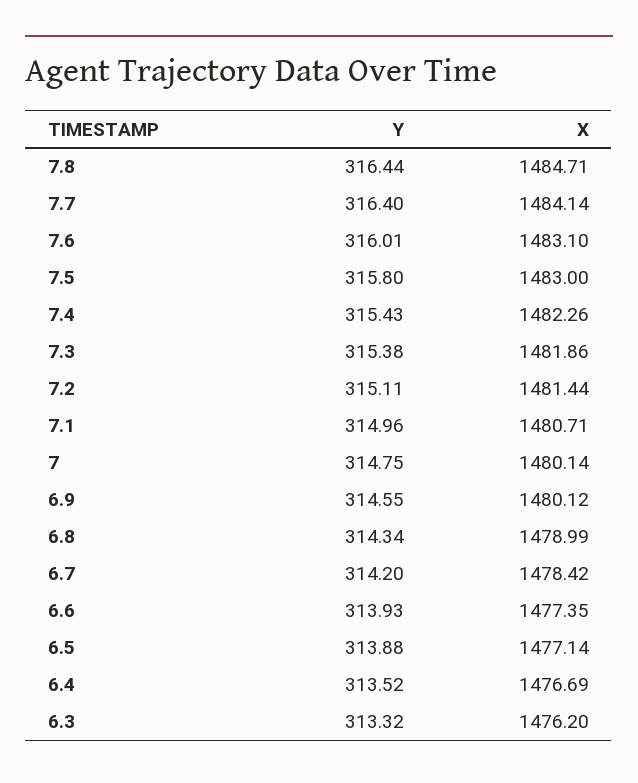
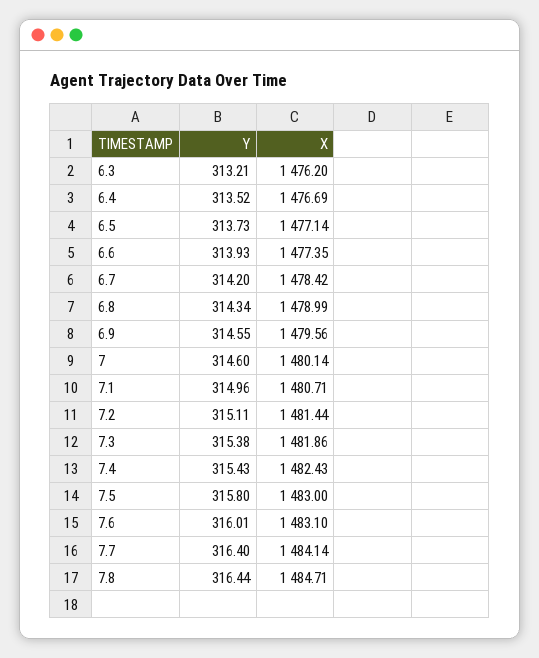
  {
    "Y": {
      "7.8": 316.44,
      "7.7": 316.4,
      "7.6": 316.01,
      "7.5": 315.8,
      "7.4": 315.43,
      "7.3": 315.38,
      "7.2": 315.11,
      "7.1": 314.96,
-     "7": 314.75,
+     "7": 314.6,
      "6.9": 314.55,
      "6.8": 314.34,
      "6.7": 314.2,
      "6.6": 313.93,
-     "6.5": 313.88,
+     "6.5": 313.73,
      "6.4": 313.52,
-     "6.3": 313.32
+     "6.3": 313.21
    },
    "X": {
      "7.8": 1484.71,
      "7.7": 1484.14,
      "7.6": 1483.1,
      "7.5": 1483,
-     "7.4": 1482.26,
+     "7.4": 1482.43,
      "7.3": 1481.86,
      "7.2": 1481.44,
      "7.1": 1480.71,
      "7": 1480.14,
-     "6.9": 1480.12,
+     "6.9": 1479.56,
      "6.8": 1478.99,
      "6.7": 1478.42,
      "6.6": 1477.35,
      "6.5": 1477.14,
      "6.4": 1476.69,
      "6.3": 1476.2
    }
  }

